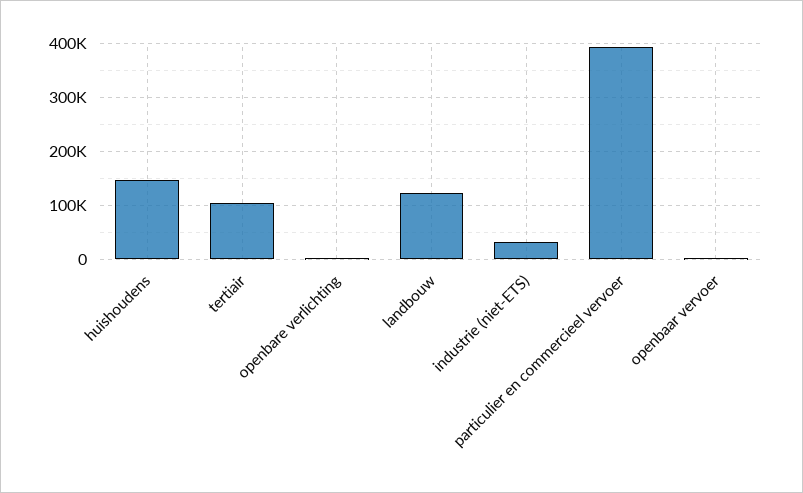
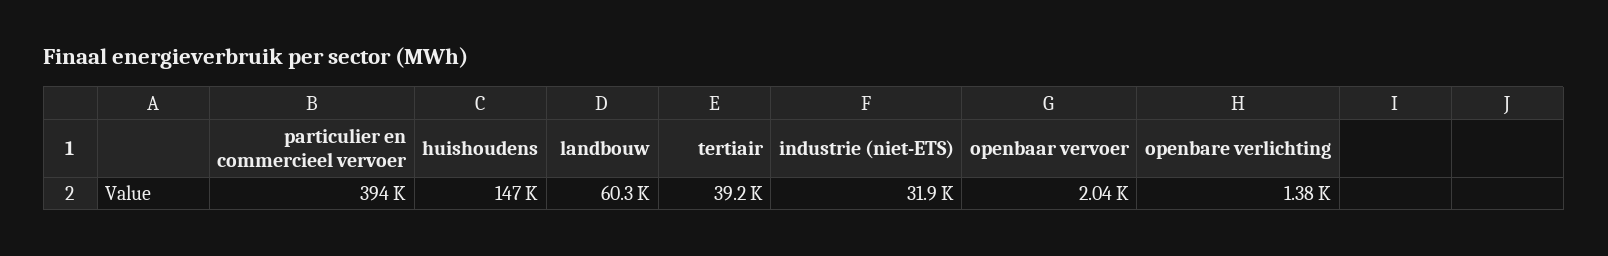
  {
    "huishoudens": 147000,
-   "tertiair": 100000,
+   "tertiair": 39200,
    "openbare verlichting": 1380,
-   "landbouw": 120000,
+   "landbouw": 60300,
    "industrie (niet-ETS)": 31900,
    "particulier en commercieel vervoer": 394000,
    "openbaar vervoer": 2040
  }

